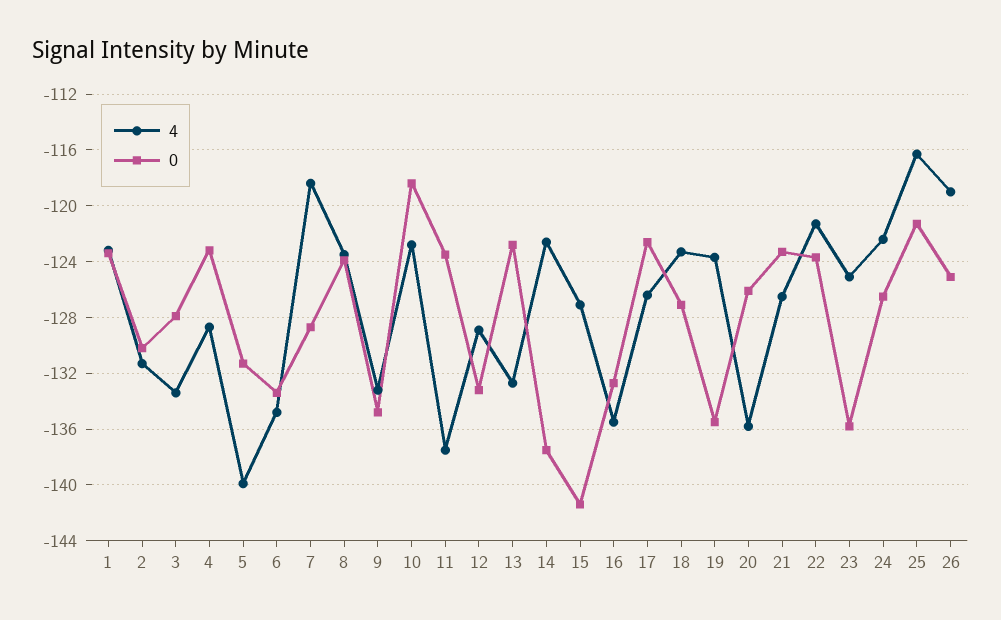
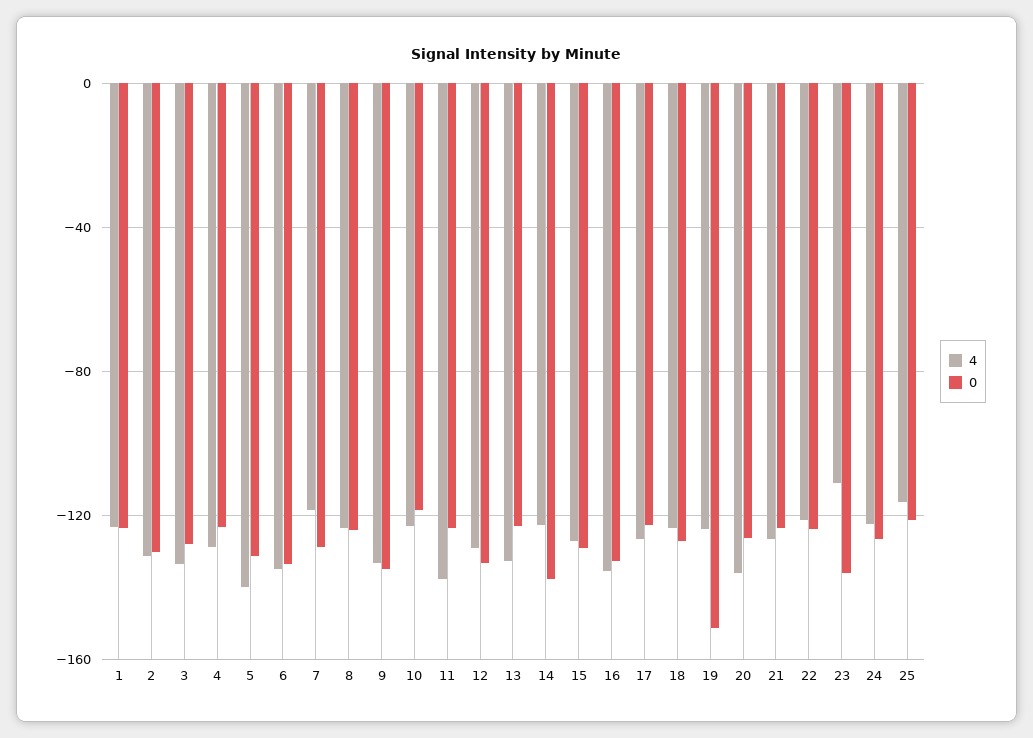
  {
    "4": {
      "1": -123,
      "2": -131.5,
      "3": -133.5,
      "4": -128.5,
      "5": -140,
      "6": -135,
      "7": -118.5,
      "8": -123.5,
      "9": -133,
      "10": -123,
      "11": -137.5,
      "12": -129,
      "13": -132.5,
      "14": -122.5,
      "15": -127,
      "16": -135.5,
      "17": -126.5,
      "18": -123.5,
      "19": -123.5,
      "20": -136,
      "21": -126.5,
      "22": -121.5,
-     "23": -125,
+     "23": -110,
      "24": -122.5,
-     "25": -116.5,
+     "25": -116.5
-     "26": -119
    },
    "0": {
      "1": -123.5,
      "2": -130,
      "3": -128,
      "4": -123,
      "5": -131.5,
      "6": -133.5,
      "7": -128.5,
      "8": -124,
      "9": -135,
      "10": -118.5,
      "11": -123.5,
      "12": -133,
      "13": -123,
      "14": -137.5,
-     "15": -141.5,
+     "15": -130,
      "16": -132.5,
      "17": -122.5,
      "18": -127,
-     "19": -135.5,
+     "19": -150,
      "20": -126,
      "21": -123.5,
      "22": -123.5,
      "23": -136,
      "24": -126.5,
-     "25": -121.5,
+     "25": -121.5
-     "26": -125
    }
  }

